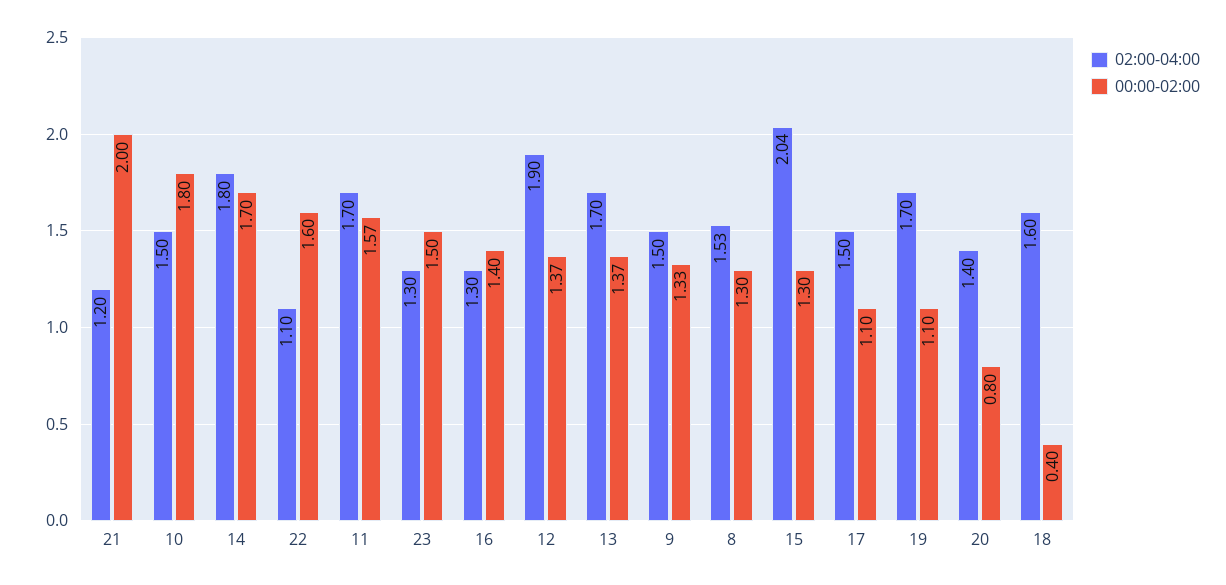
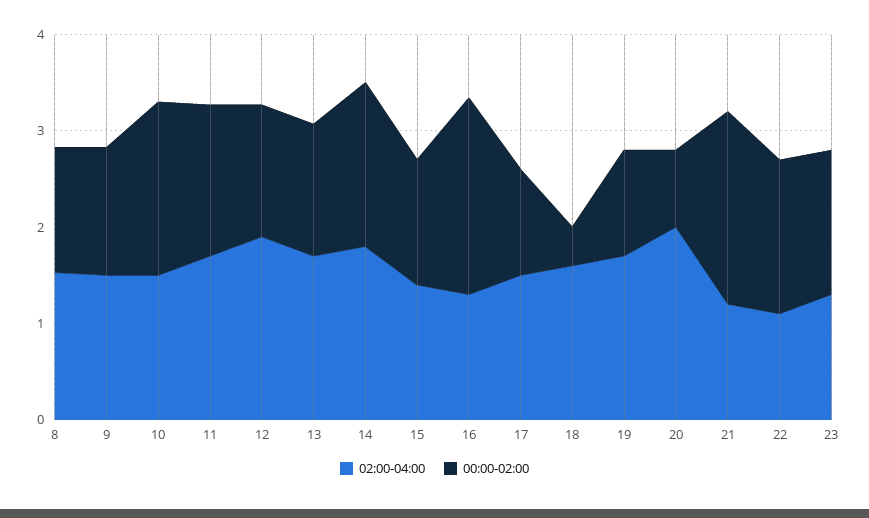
  {
    "02:00-04:00": {
      "21": 1.2,
      "10": 1.5,
      "14": 1.8,
      "22": 1.1,
      "11": 1.7,
      "23": 1.3,
      "16": 1.3,
      "12": 1.9,
      "13": 1.7,
      "9": 1.5,
      "8": 1.53,
-     "15": 2.04,
+     "15": 1.4,
      "17": 1.5,
      "19": 1.7,
-     "20": 1.4,
+     "20": 2,
      "18": 1.6
    },
    "00:00-02:00": {
      "21": 2,
      "10": 1.8,
      "14": 1.7,
      "22": 1.6,
      "11": 1.57,
      "23": 1.5,
-     "16": 1.4,
+     "16": 2,
      "12": 1.37,
      "13": 1.37,
      "9": 1.33,
      "8": 1.3,
      "15": 1.3,
      "17": 1.1,
      "19": 1.1,
      "20": 0.8,
      "18": 0.4
    }
  }

